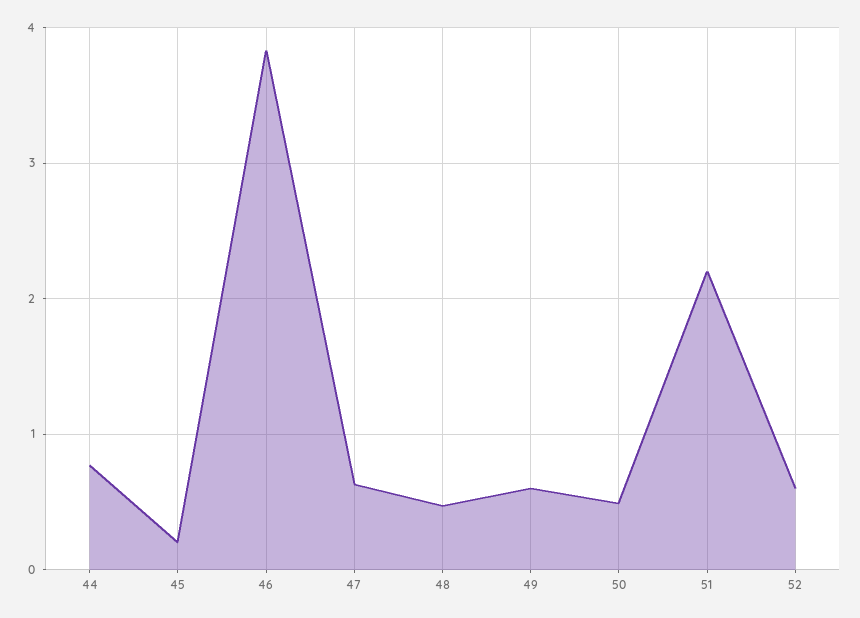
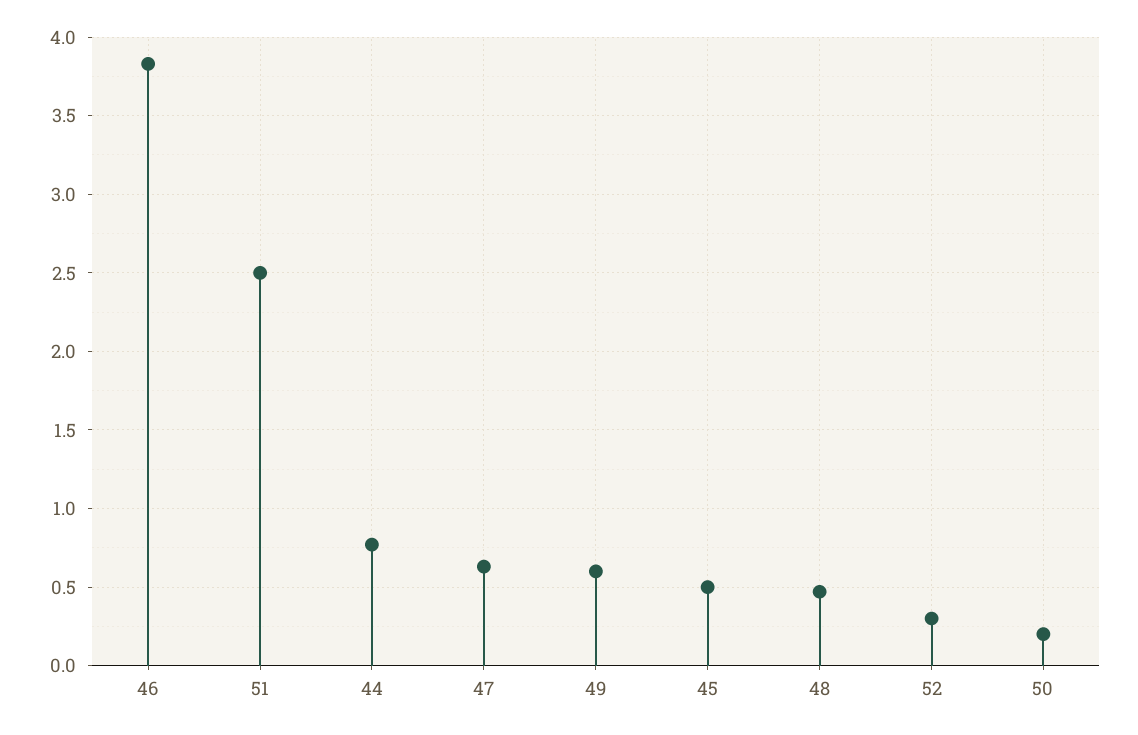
  {
    "44": 0.75,
-   "45": 0.2,
+   "45": 0.5,
    "46": 3.85,
    "47": 0.65,
    "48": 0.45,
    "49": 0.6,
-   "50": 0.5,
+   "50": 0.2,
-   "51": 2.2,
+   "51": 2.5,
-   "52": 0.6
+   "52": 0.3
  }

